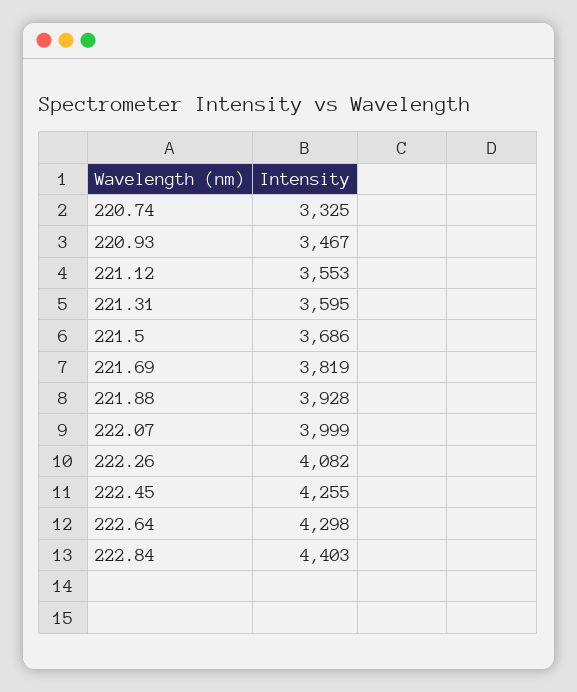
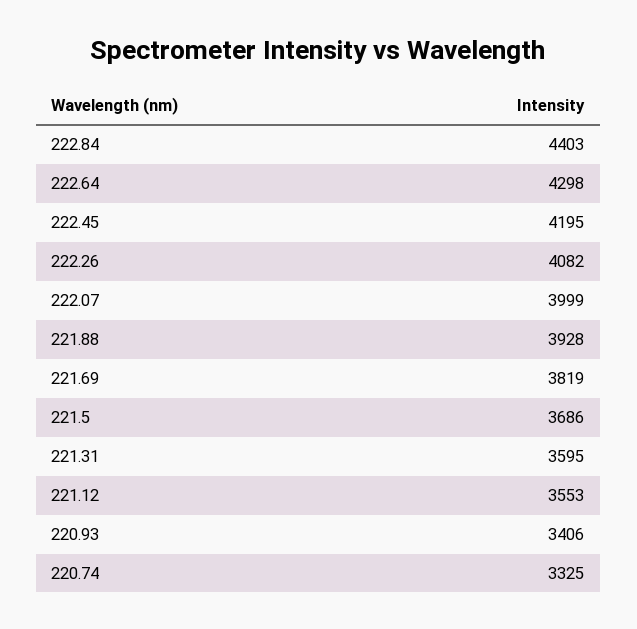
  {
    "220.74": 3325,
-   "220.93": 3467,
+   "220.93": 3406,
    "221.12": 3553,
    "221.31": 3595,
    "221.5": 3686,
    "221.69": 3819,
    "221.88": 3928,
    "222.07": 3999,
    "222.26": 4082,
-   "222.45": 4255,
+   "222.45": 4195,
    "222.64": 4298,
    "222.84": 4403
  }

